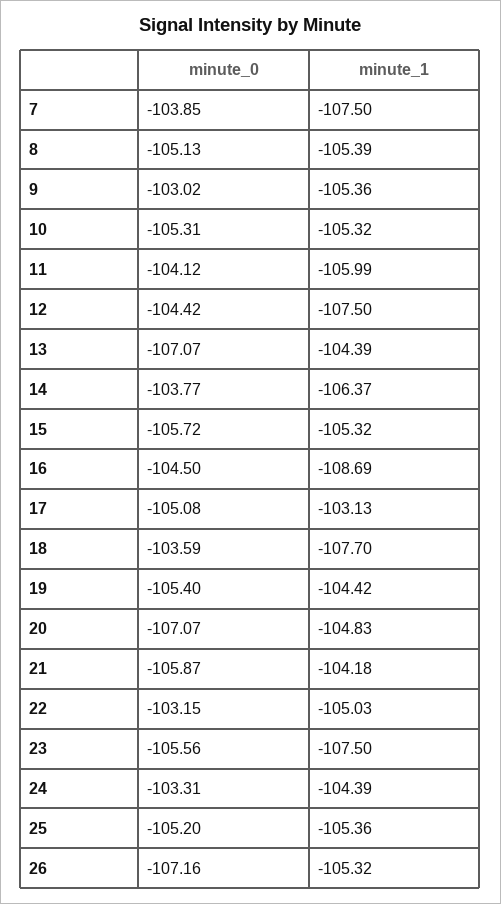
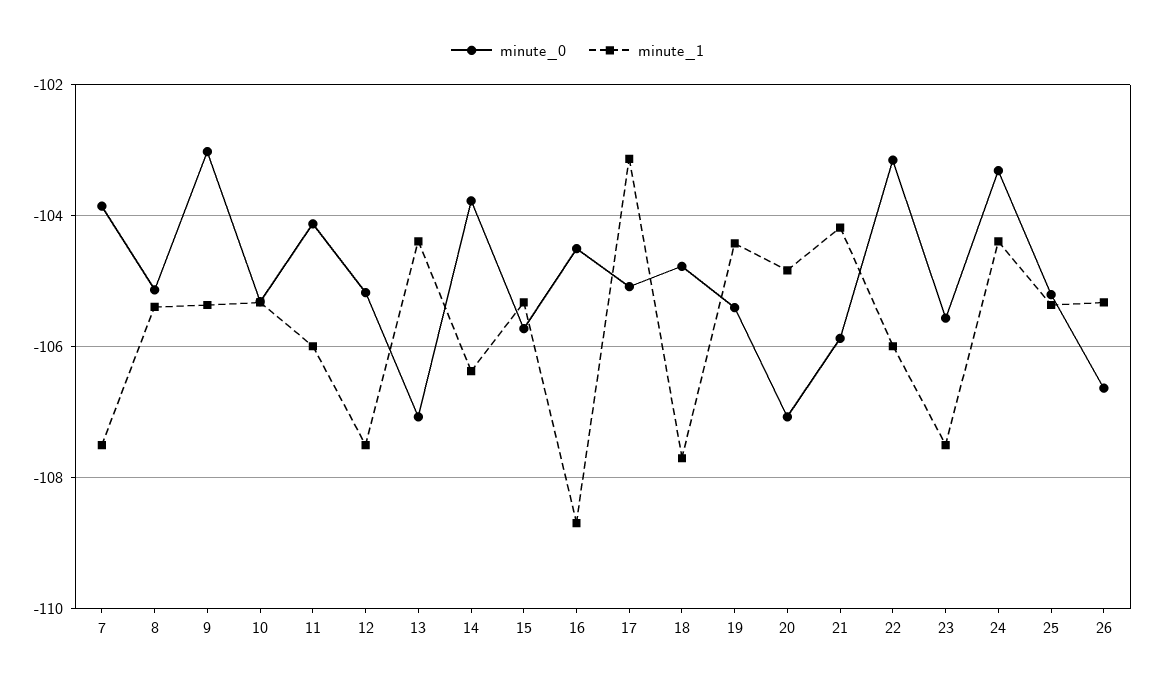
  {
    "minute_0": {
      "7": -103.85,
      "8": -105.13,
      "9": -103.02,
      "10": -105.31,
      "11": -104.12,
-     "12": -104.42,
+     "12": -105.2,
      "13": -107.07,
      "14": -103.77,
      "15": -105.72,
      "16": -104.5,
      "17": -105.08,
-     "18": -103.59,
+     "18": -104.8,
      "19": -105.4,
      "20": -107.07,
      "21": -105.87,
      "22": -103.15,
      "23": -105.56,
      "24": -103.31,
      "25": -105.2,
-     "26": -107.16
+     "26": -106.6
    },
    "minute_1": {
      "7": -107.5,
      "8": -105.39,
      "9": -105.36,
      "10": -105.32,
      "11": -105.99,
      "12": -107.5,
      "13": -104.39,
      "14": -106.37,
      "15": -105.32,
      "16": -108.69,
      "17": -103.13,
      "18": -107.7,
      "19": -104.42,
      "20": -104.83,
      "21": -104.18,
-     "22": -105.03,
+     "22": -106,
      "23": -107.5,
      "24": -104.39,
      "25": -105.36,
      "26": -105.32
    }
  }

